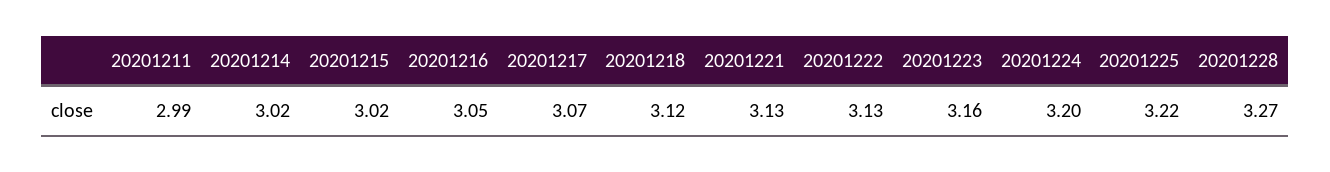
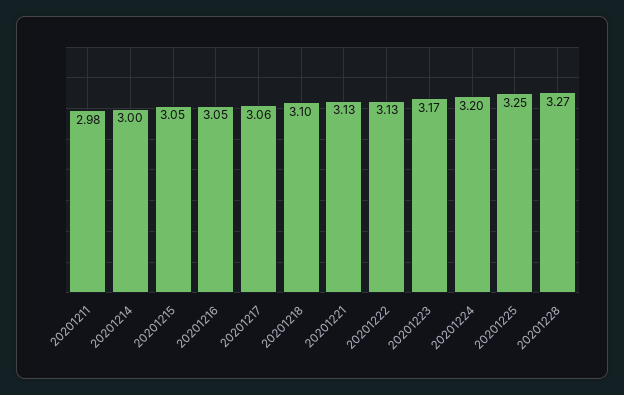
  {
-   "20201211": 2.99,
+   "20201211": 2.98,
-   "20201214": 3.02,
+   "20201214": 3,
-   "20201215": 3.02,
+   "20201215": 3.05,
    "20201216": 3.05,
-   "20201217": 3.07,
+   "20201217": 3.06,
-   "20201218": 3.12,
+   "20201218": 3.1,
    "20201221": 3.13,
    "20201222": 3.13,
-   "20201223": 3.16,
+   "20201223": 3.17,
    "20201224": 3.2,
-   "20201225": 3.22,
+   "20201225": 3.25,
    "20201228": 3.27
  }

